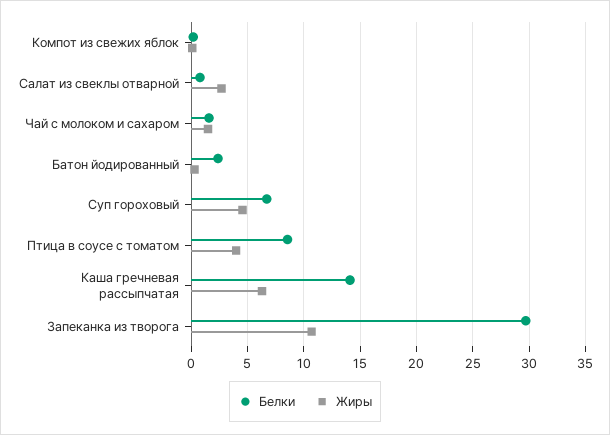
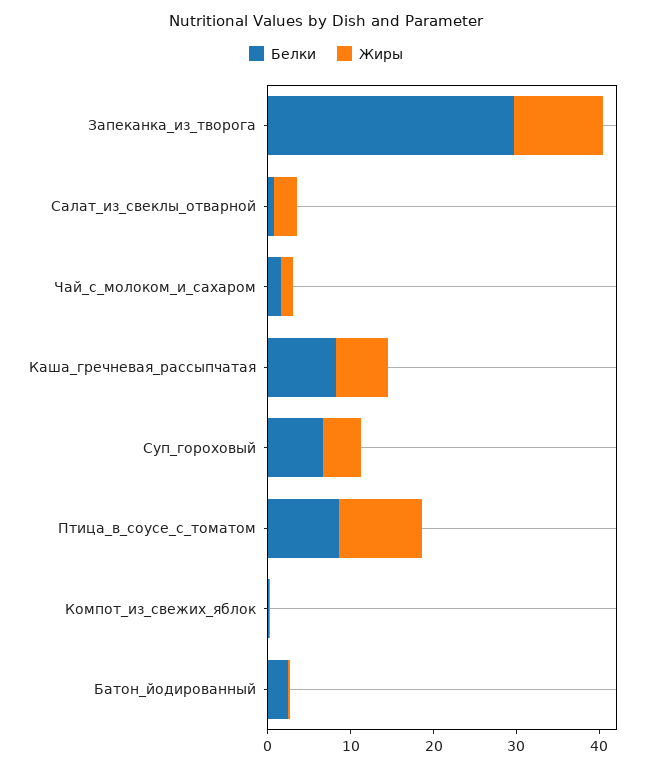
  {
    "Белки": {
      "Компот из свежих яблок": 0,
      "Салат из свеклы отварной": 1,
      "Чай с молоком и сахаром": 2,
      "Батон йодированный": 2,
      "Суп гороховый": 7,
      "Птица в соусе с томатом": 9,
-     "Каша гречневая рассыпчатая": 14,
+     "Каша гречневая рассыпчатая": 8,
      "Запеканка из творога": 30
    },
    "Жиры": {
      "Компот из свежих яблок": 0,
      "Салат из свеклы отварной": 3,
      "Чай с молоком и сахаром": 2,
      "Батон йодированный": 0,
      "Суп гороховый": 5,
-     "Птица в соусе с томатом": 4,
+     "Птица в соусе с томатом": 10,
      "Каша гречневая рассыпчатая": 6,
      "Запеканка из творога": 11
    }
  }

